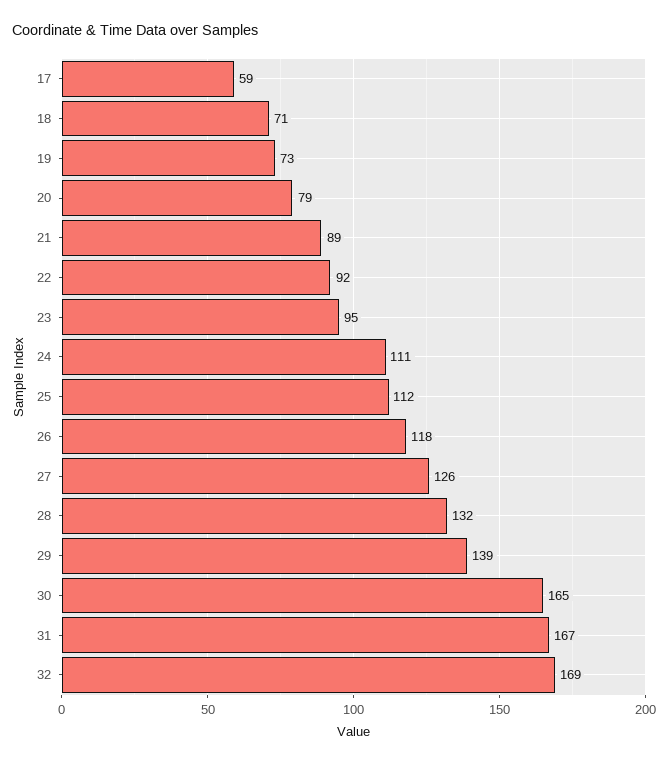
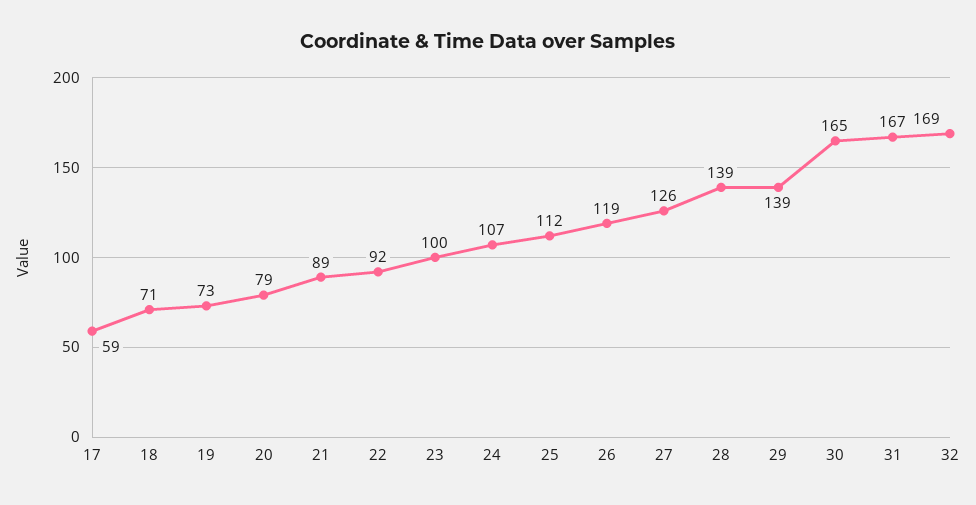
  {
    "17": 59,
    "18": 71,
    "19": 73,
    "20": 79,
    "21": 89,
    "22": 92,
-   "23": 95,
+   "23": 100,
-   "24": 111,
+   "24": 107,
    "25": 112,
-   "26": 118,
+   "26": 119,
    "27": 126,
-   "28": 132,
+   "28": 139,
    "29": 139,
    "30": 165,
    "31": 167,
    "32": 169
  }

